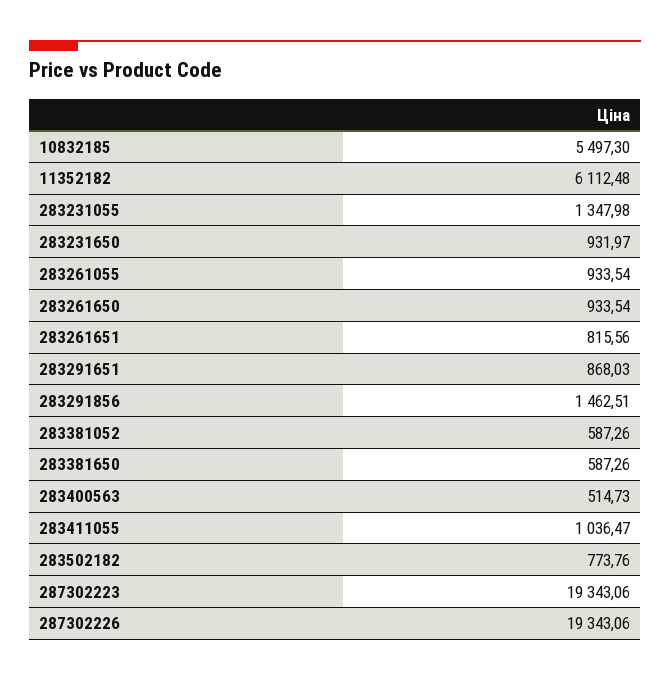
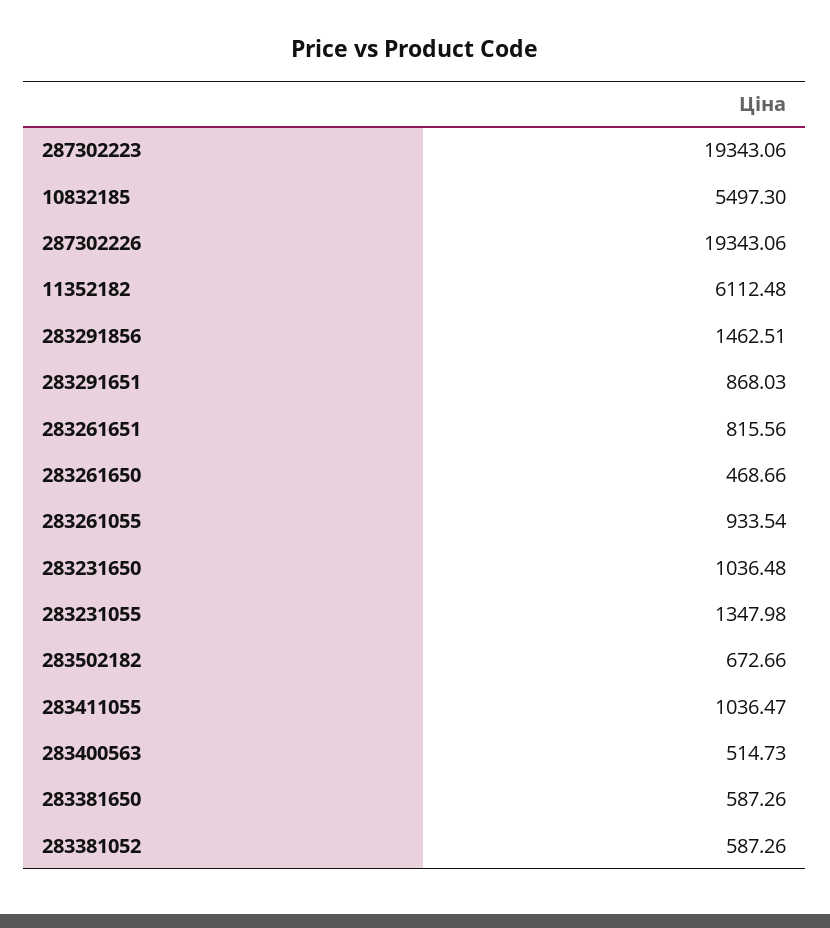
  {
    "10832185": 5497.3,
    "11352182": 6112.48,
    "283231055": 1347.98,
-   "283231650": 931.97,
+   "283231650": 1036.48,
    "283261055": 933.54,
-   "283261650": 933.54,
+   "283261650": 468.66,
    "283261651": 815.56,
    "283291651": 868.03,
    "283291856": 1462.51,
    "283381052": 587.26,
    "283381650": 587.26,
    "283400563": 514.73,
    "283411055": 1036.47,
-   "283502182": 773.76,
+   "283502182": 672.66,
    "287302223": 19343.06,
    "287302226": 19343.06
  }

